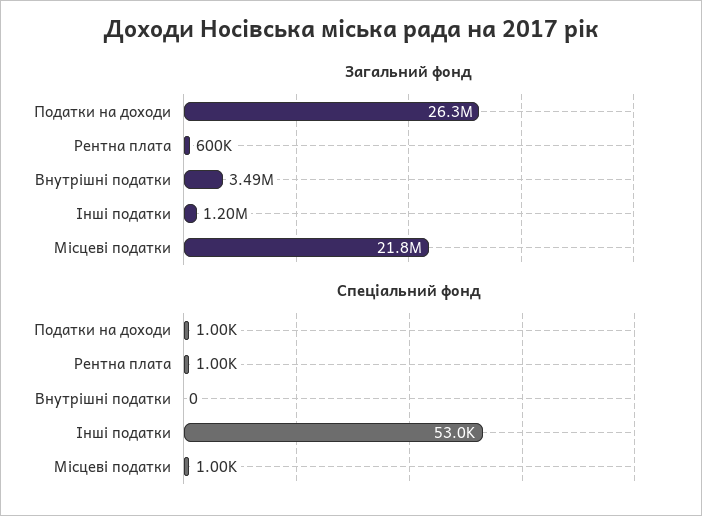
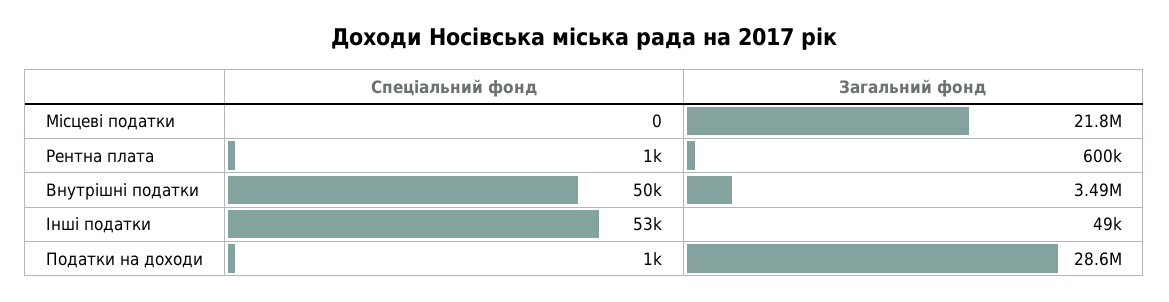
  {
    "Загальний фонд": {
-     "Податки на доходи": 26300000,
+     "Податки на доходи": 28600000,
      "Рентна плата": 600000,
      "Внутрішні податки": 3490000,
-     "Інші податки": 1200000,
+     "Інші податки": 49000,
      "Місцеві податки": 21800000
    },
    "Спеціальний фонд": {
      "Податки на доходи": 1000,
      "Рентна плата": 1000,
-     "Внутрішні податки": 0,
+     "Внутрішні податки": 50000,
      "Інші податки": 53000,
-     "Місцеві податки": 1000
+     "Місцеві податки": 0
    }
  }

